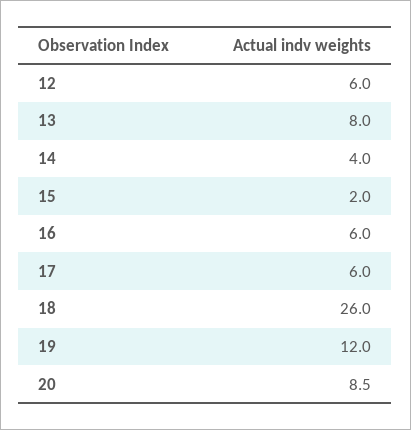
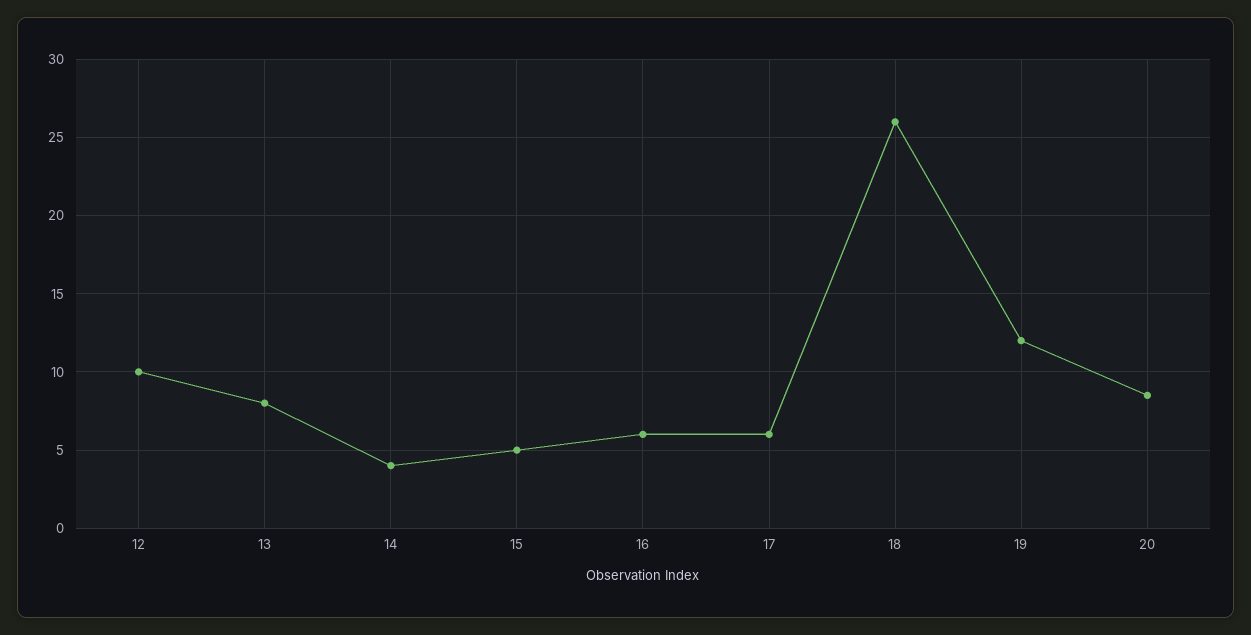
  {
-   "12": 6,
+   "12": 10,
    "13": 8,
    "14": 4,
-   "15": 2,
+   "15": 5,
    "16": 6,
    "17": 6,
    "18": 26,
    "19": 12,
    "20": 8.5
  }

